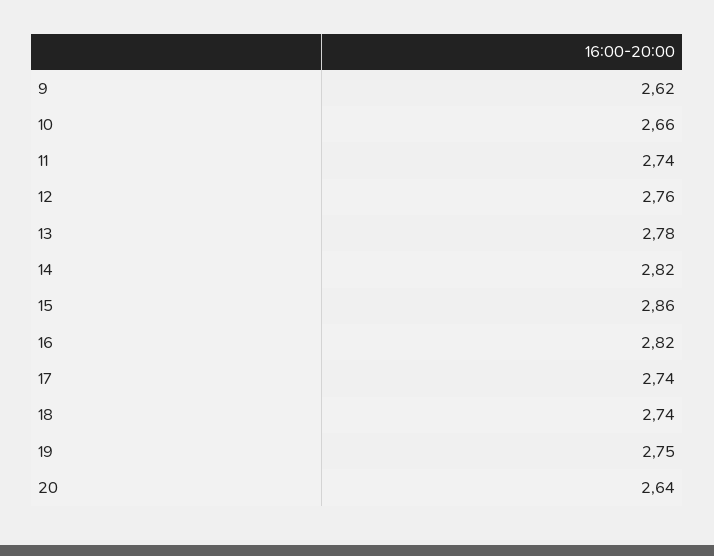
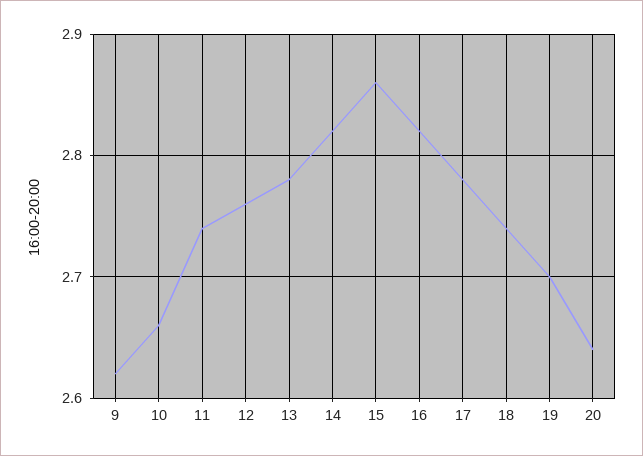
  {
    "9": 2.62,
    "10": 2.66,
    "11": 2.74,
    "12": 2.76,
    "13": 2.78,
    "14": 2.82,
    "15": 2.86,
    "16": 2.82,
-   "17": 2.74,
+   "17": 2.78,
    "18": 2.74,
-   "19": 2.75,
+   "19": 2.7,
    "20": 2.64
  }

